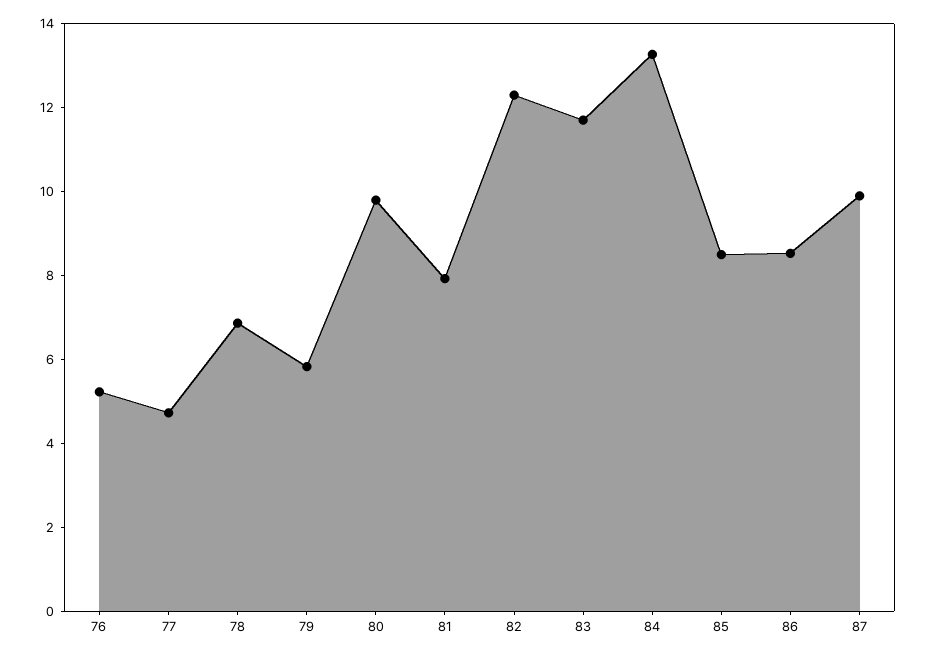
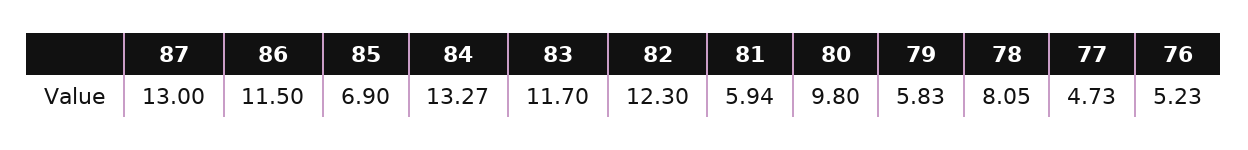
  {
    "76": 5.23,
    "77": 4.73,
-   "78": 7,
+   "78": 8.05,
    "79": 5.83,
    "80": 9.8,
-   "81": 8,
+   "81": 5.94,
    "82": 12.3,
    "83": 11.7,
    "84": 13.27,
-   "85": 8.5,
+   "85": 6.9,
-   "86": 8.5,
+   "86": 11.5,
-   "87": 10
+   "87": 13
  }

